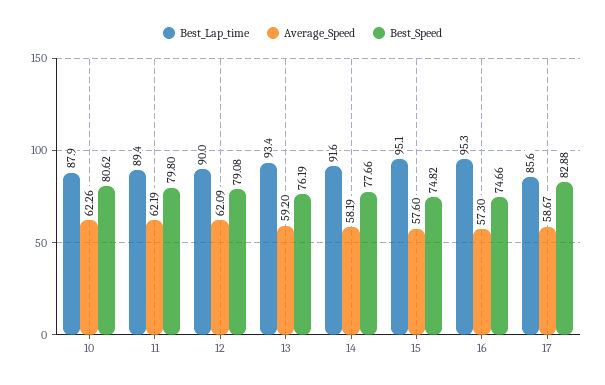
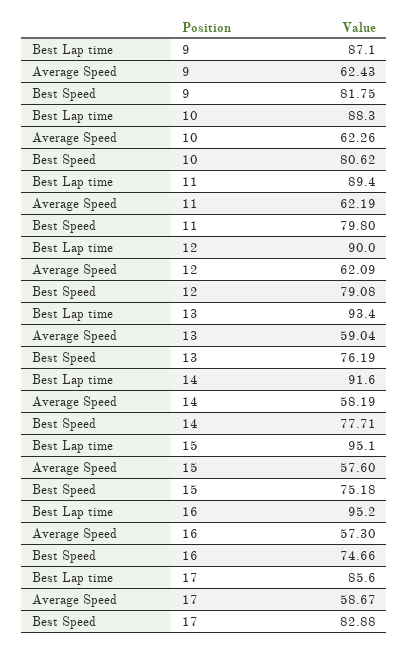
  {
    "Best_Lap_time": {
-     "10": 87.9,
+     "10": 88.3,
      "11": 89.4,
      "12": 90,
      "13": 93.4,
      "14": 91.6,
      "15": 95.1,
-     "16": 95.3,
+     "16": 95.2,
-     "17": 85.6
+     "17": 85.6,
+     "9": 87.1
    },
    "Average_Speed": {
      "10": 62.26,
      "11": 62.19,
      "12": 62.09,
-     "13": 59.2,
+     "13": 59.04,
      "14": 58.19,
      "15": 57.6,
      "16": 57.3,
-     "17": 58.67
+     "17": 58.67,
+     "9": 62.43
    },
    "Best_Speed": {
      "10": 80.62,
      "11": 79.8,
      "12": 79.08,
      "13": 76.19,
-     "14": 77.66,
+     "14": 77.71,
-     "15": 74.82,
+     "15": 75.18,
      "16": 74.66,
-     "17": 82.88
+     "17": 82.88,
+     "9": 81.75
    }
  }

